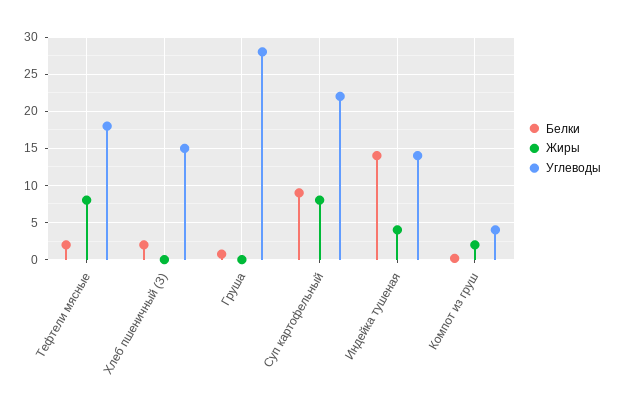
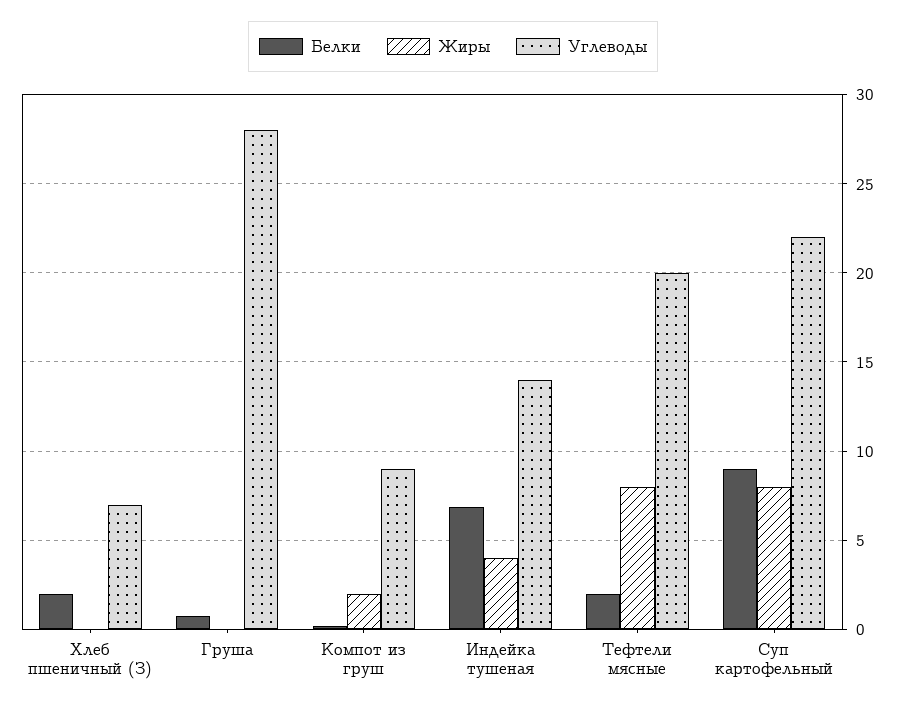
  {
    "Белки": {
      "Тефтели мясные": 2,
      "Хлеб пшеничный (З)": 2,
      "Груша": 0.5,
      "Суп картофельный": 9,
-     "Индейка тушеная": 14,
+     "Индейка тушеная": 7,
      "Компот из груш": 0
    },
    "Жиры": {
      "Тефтели мясные": 8,
      "Хлеб пшеничный (З)": 0,
      "Груша": 0,
      "Суп картофельный": 8,
      "Индейка тушеная": 4,
      "Компот из груш": 2
    },
    "Углеводы": {
-     "Тефтели мясные": 18,
+     "Тефтели мясные": 20,
-     "Хлеб пшеничный (З)": 15,
+     "Хлеб пшеничный (З)": 7,
      "Груша": 28,
      "Суп картофельный": 22,
      "Индейка тушеная": 14,
-     "Компот из груш": 4
+     "Компот из груш": 9
    }
  }

